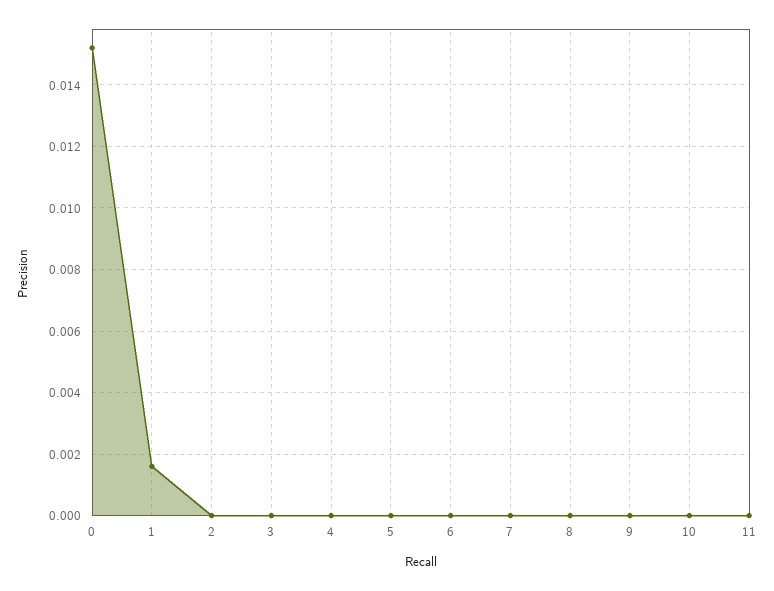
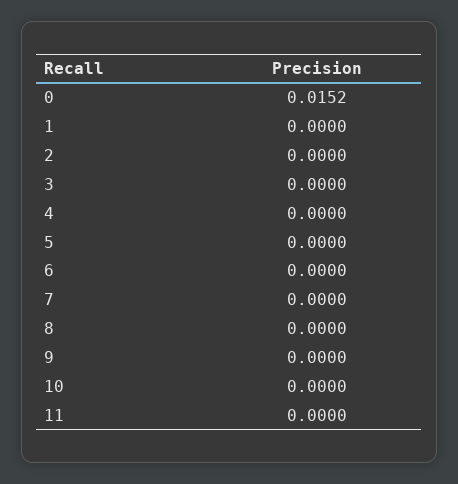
  {
    "0": 0.0152,
-   "1": 0.0015,
+   "1": 0,
    "2": 0,
    "3": 0,
    "4": 0,
    "5": 0,
    "6": 0,
    "7": 0,
    "8": 0,
    "9": 0,
    "10": 0,
    "11": 0
  }

